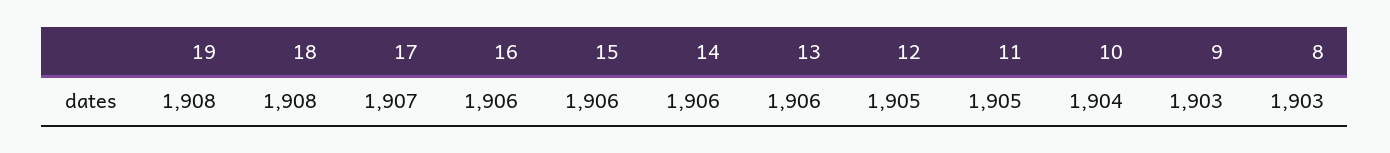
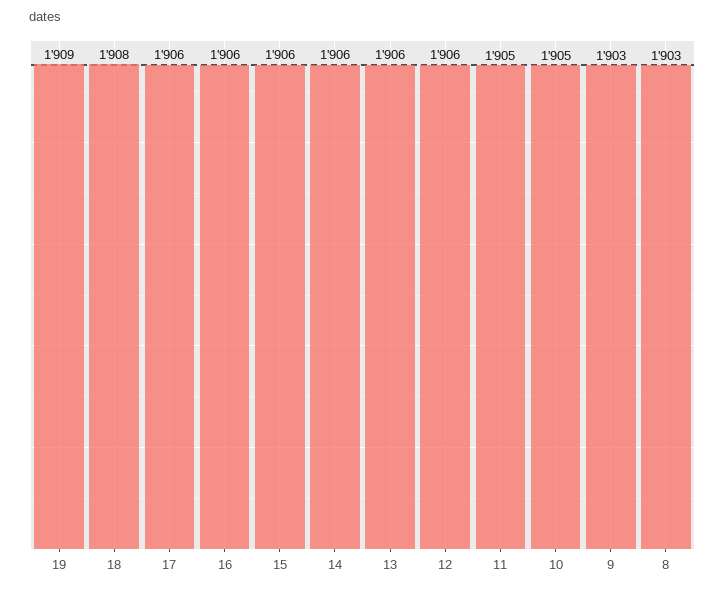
  {
-   "19": 1908,
+   "19": 1909,
    "18": 1908,
-   "17": 1907,
+   "17": 1906,
    "16": 1906,
    "15": 1906,
    "14": 1906,
    "13": 1906,
-   "12": 1905,
+   "12": 1906,
    "11": 1905,
-   "10": 1904,
+   "10": 1905,
    "9": 1903,
    "8": 1903
  }

